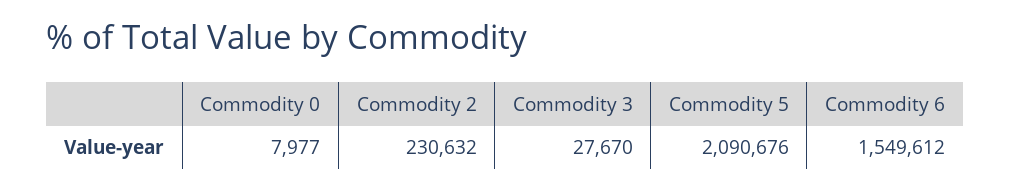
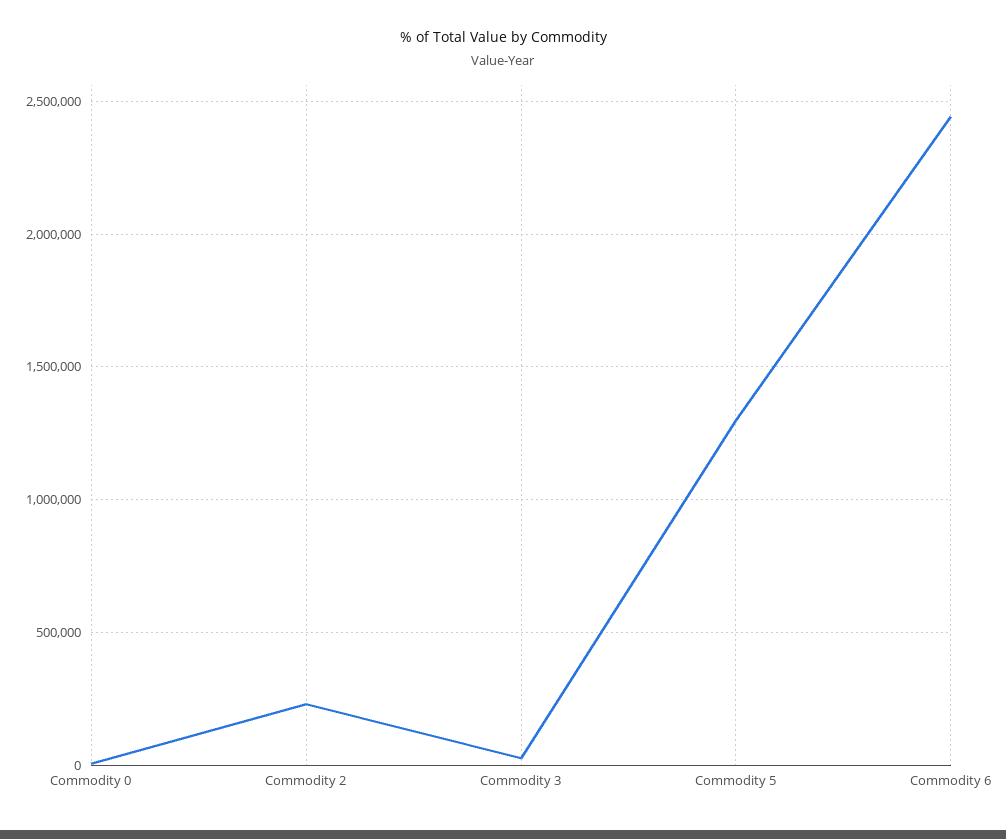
  {
    "Commodity 0": 7977,
    "Commodity 2": 230632,
    "Commodity 3": 27670,
-   "Commodity 5": 2090676,
+   "Commodity 5": 1300000,
-   "Commodity 6": 1549612
+   "Commodity 6": 2450000
  }

